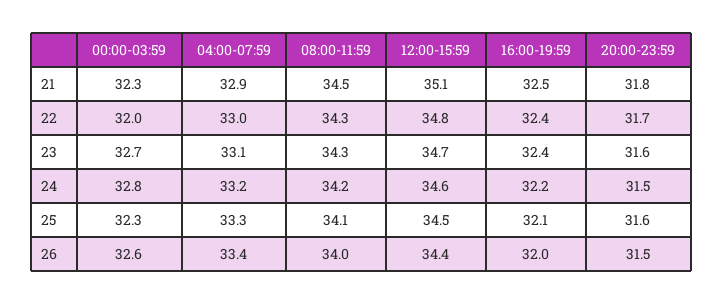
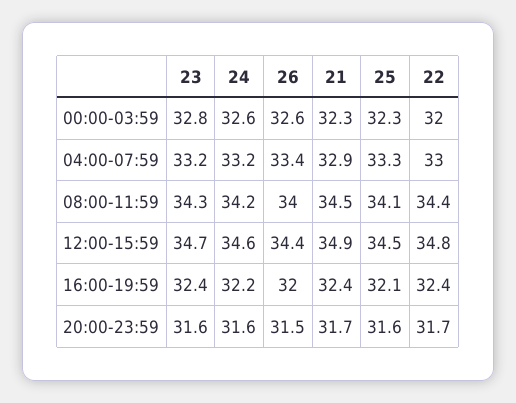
  {
    "00:00-03:59": {
      "21": 32.3,
      "22": 32,
-     "23": 32.7,
+     "23": 32.8,
-     "24": 32.8,
+     "24": 32.6,
      "25": 32.3,
      "26": 32.6
    },
    "04:00-07:59": {
      "21": 32.9,
      "22": 33,
-     "23": 33.1,
+     "23": 33.2,
      "24": 33.2,
      "25": 33.3,
      "26": 33.4
    },
    "08:00-11:59": {
      "21": 34.5,
-     "22": 34.3,
+     "22": 34.4,
      "23": 34.3,
      "24": 34.2,
      "25": 34.1,
      "26": 34
    },
    "12:00-15:59": {
-     "21": 35.1,
+     "21": 34.9,
      "22": 34.8,
      "23": 34.7,
      "24": 34.6,
      "25": 34.5,
      "26": 34.4
    },
    "16:00-19:59": {
-     "21": 32.5,
+     "21": 32.4,
      "22": 32.4,
      "23": 32.4,
      "24": 32.2,
      "25": 32.1,
      "26": 32
    },
    "20:00-23:59": {
-     "21": 31.8,
+     "21": 31.7,
      "22": 31.7,
      "23": 31.6,
-     "24": 31.5,
+     "24": 31.6,
      "25": 31.6,
      "26": 31.5
    }
  }

